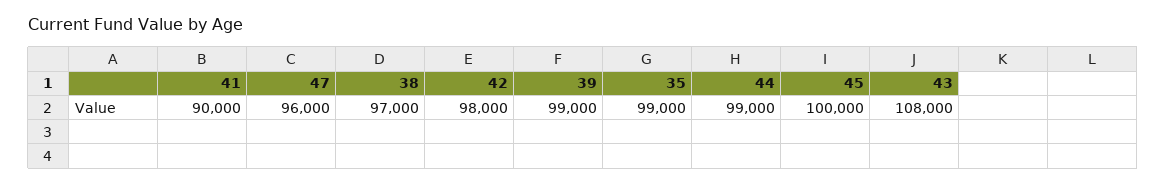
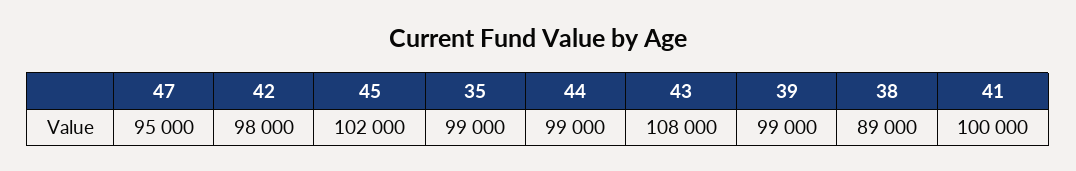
  {
-   "41": 90000,
+   "41": 100000,
-   "47": 96000,
+   "47": 95000,
-   "38": 97000,
+   "38": 89000,
    "42": 98000,
    "39": 99000,
    "35": 99000,
    "44": 99000,
-   "45": 100000,
+   "45": 102000,
    "43": 108000
  }

